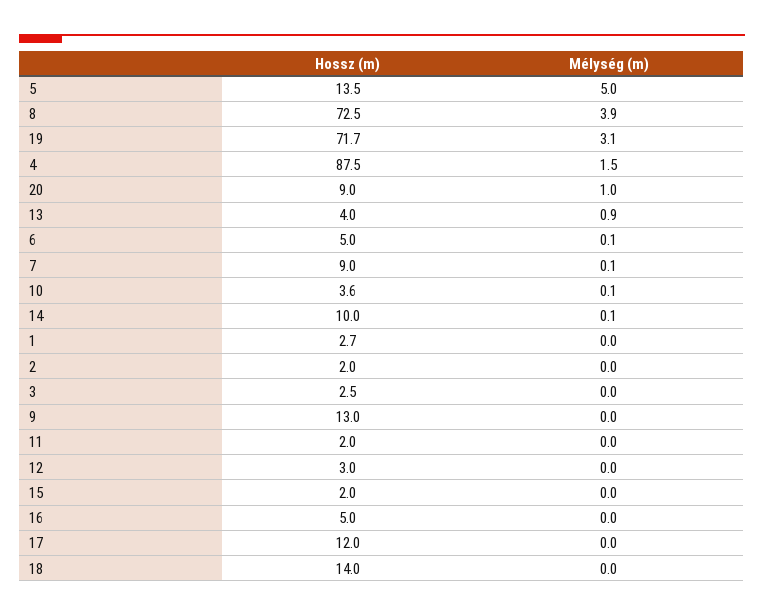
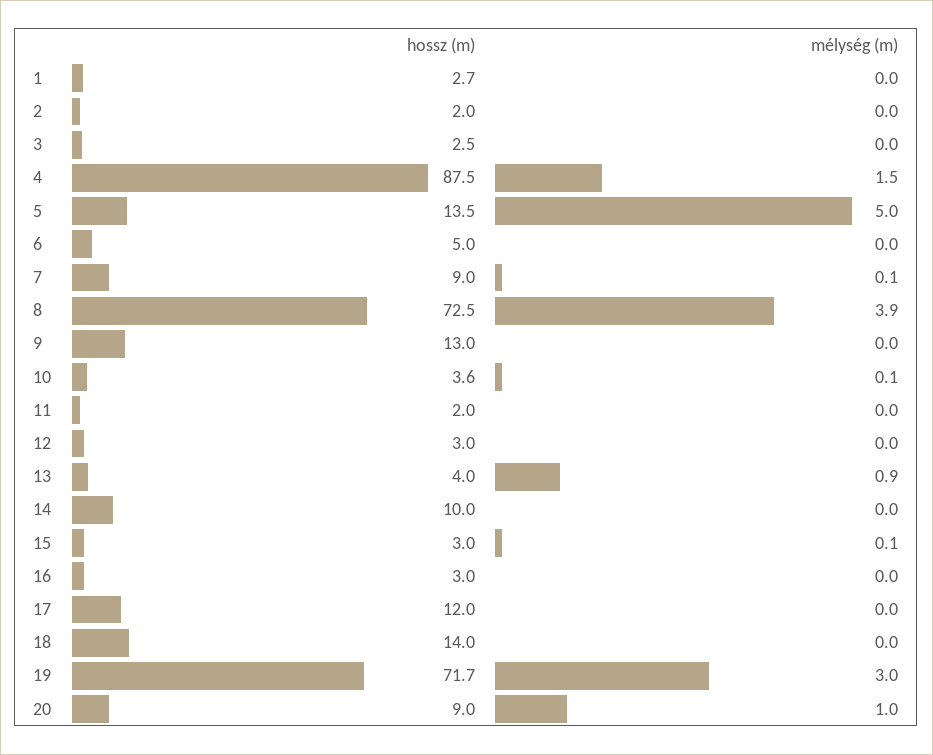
  {
    "Hossz (m)": {
      "5": 13.5,
      "8": 72.5,
      "19": 71.7,
      "4": 87.5,
      "20": 9,
      "13": 4,
      "6": 5,
      "7": 9,
      "10": 3.6,
      "14": 10,
      "1": 2.7,
      "2": 2,
      "3": 2.5,
      "9": 13,
      "11": 2,
      "12": 3,
-     "15": 2,
+     "15": 3,
-     "16": 5,
+     "16": 3,
      "17": 12,
      "18": 14
    },
    "Mélység (m)": {
      "5": 5,
      "8": 3.9,
-     "19": 3.1,
+     "19": 3,
      "4": 1.5,
      "20": 1,
      "13": 0.9,
-     "6": 0.1,
+     "6": 0,
      "7": 0.1,
      "10": 0.1,
-     "14": 0.1,
+     "14": 0,
      "1": 0,
      "2": 0,
      "3": 0,
      "9": 0,
      "11": 0,
      "12": 0,
-     "15": 0,
+     "15": 0.1,
      "16": 0,
      "17": 0,
      "18": 0
    }
  }

